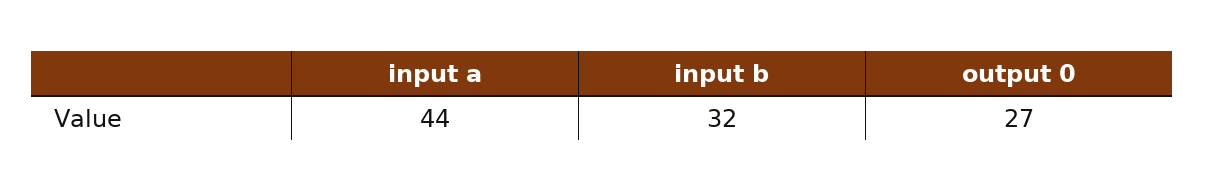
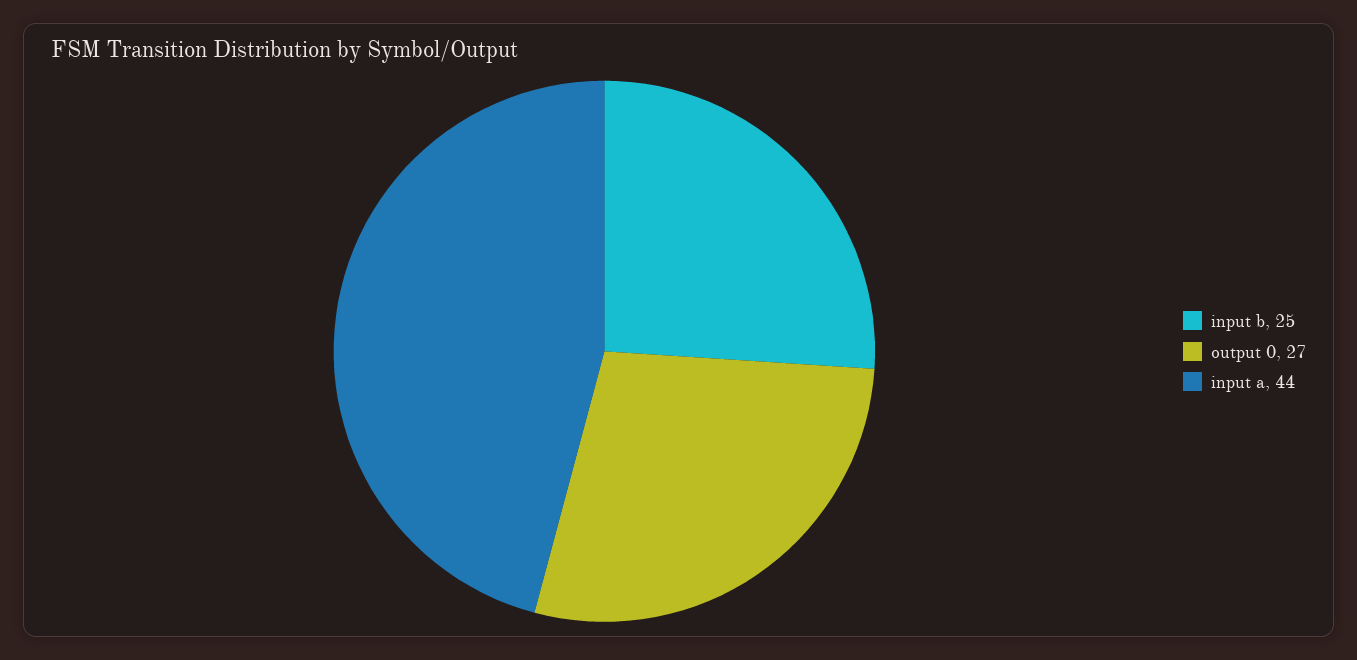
  {
    "input a": 44,
-   "input b": 32,
+   "input b": 25,
    "output 0": 27
  }

